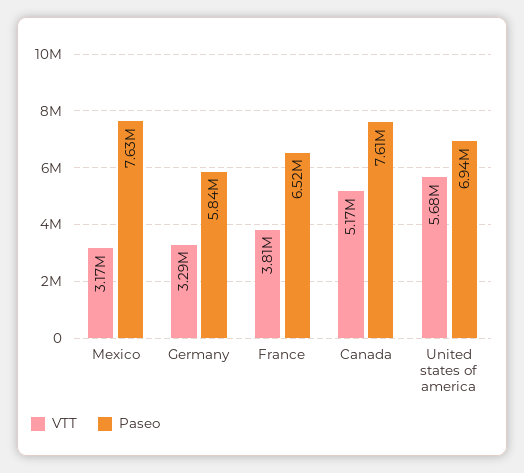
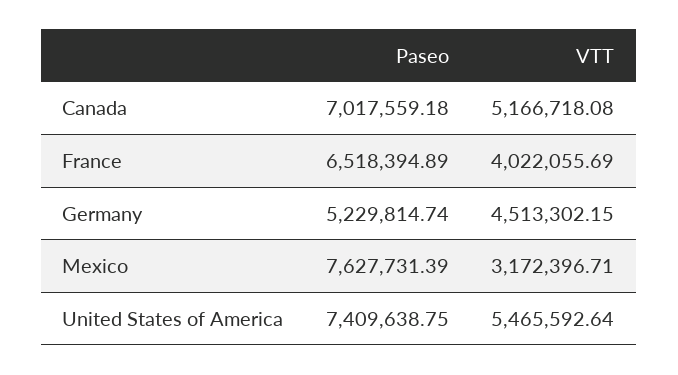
  {
    "VTT": {
      "Mexico": 3172396.71,
-     "Germany": 3290000,
+     "Germany": 4513302.15,
-     "France": 3810000,
+     "France": 4022055.69,
      "Canada": 5166718.08,
-     "United states of america": 5680000
+     "United states of america": 5465592.64
    },
    "Paseo": {
      "Mexico": 7627731.39,
-     "Germany": 5840000,
+     "Germany": 5229814.74,
      "France": 6518394.89,
-     "Canada": 7610000,
+     "Canada": 7017559.18,
-     "United states of america": 6940000
+     "United states of america": 7409638.75
    }
  }

